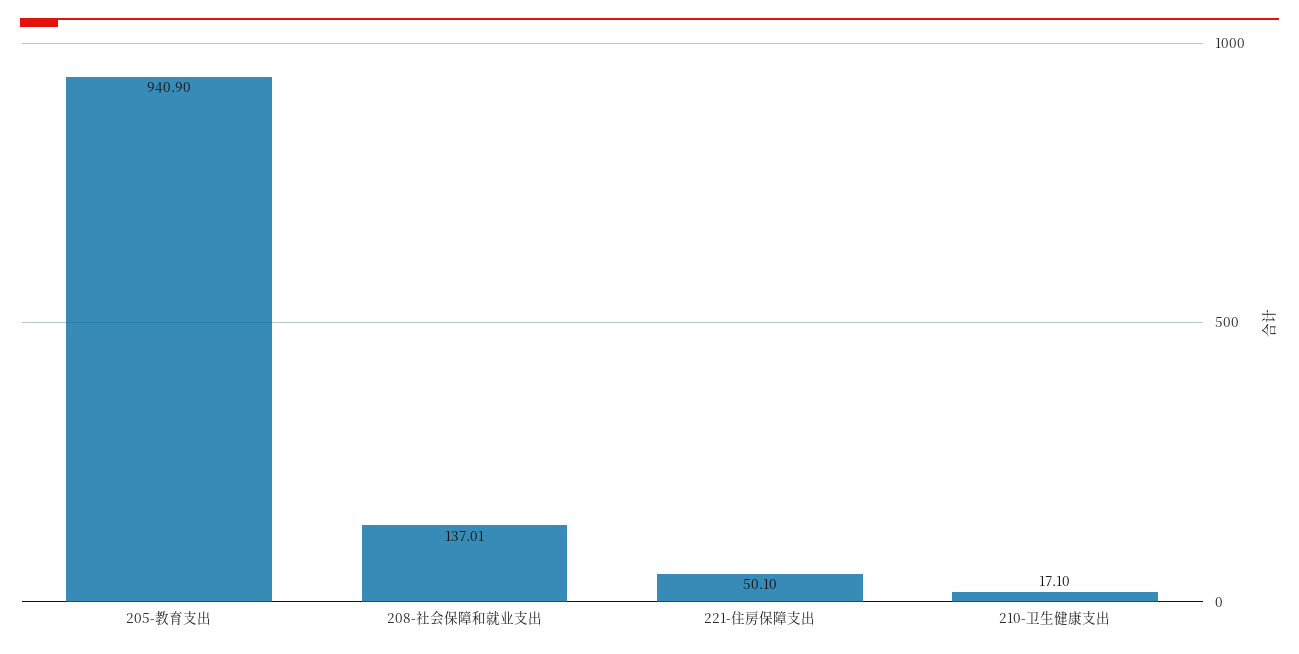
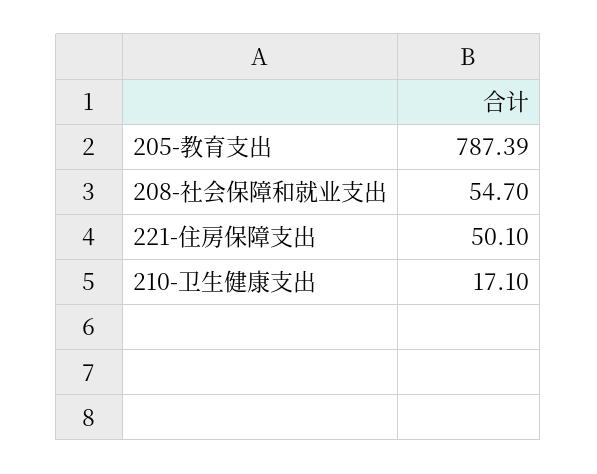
  {
-   "205-教育支出": 940.9,
+   "205-教育支出": 787.39,
-   "208-社会保障和就业支出": 137.01,
+   "208-社会保障和就业支出": 54.7,
    "221-住房保障支出": 50.1,
    "210-卫生健康支出": 17.1
  }

